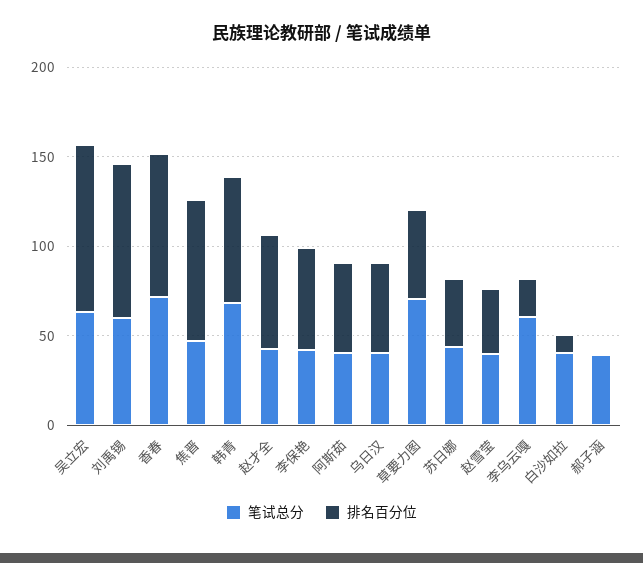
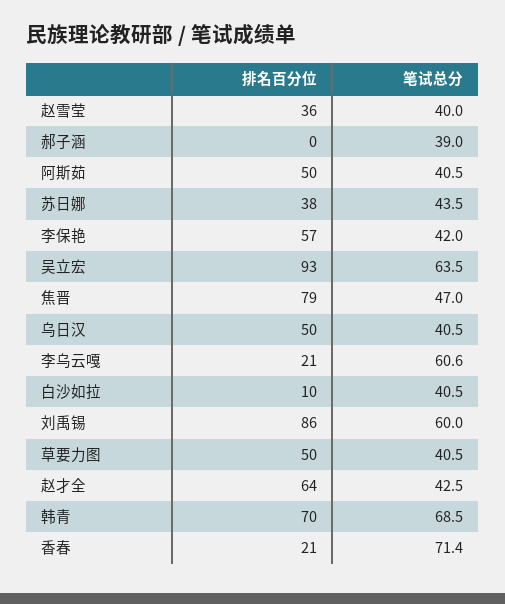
  {
    "笔试总分": {
      "吴立宏": 63.5,
      "刘禹锡": 60,
      "香春": 71.4,
      "焦晋": 47,
      "韩青": 68.5,
      "赵才全": 42.5,
      "李保艳": 42,
      "阿斯茹": 40.5,
      "乌日汉": 40.5,
-     "草要力图": 70,
+     "草要力图": 40.5,
      "苏日娜": 43.5,
      "赵雪莹": 40,
      "李乌云嘎": 60.6,
      "白沙如拉": 40.5,
      "郝子涵": 39
    },
    "排名百分位": {
      "吴立宏": 93,
      "刘禹锡": 86,
-     "香春": 80,
+     "香春": 21,
      "焦晋": 79,
      "韩青": 70,
      "赵才全": 64,
      "李保艳": 57,
      "阿斯茹": 50,
      "乌日汉": 50,
      "草要力图": 50,
      "苏日娜": 38,
      "赵雪莹": 36,
      "李乌云嘎": 21,
      "白沙如拉": 10,
      "郝子涵": 0
    }
  }

